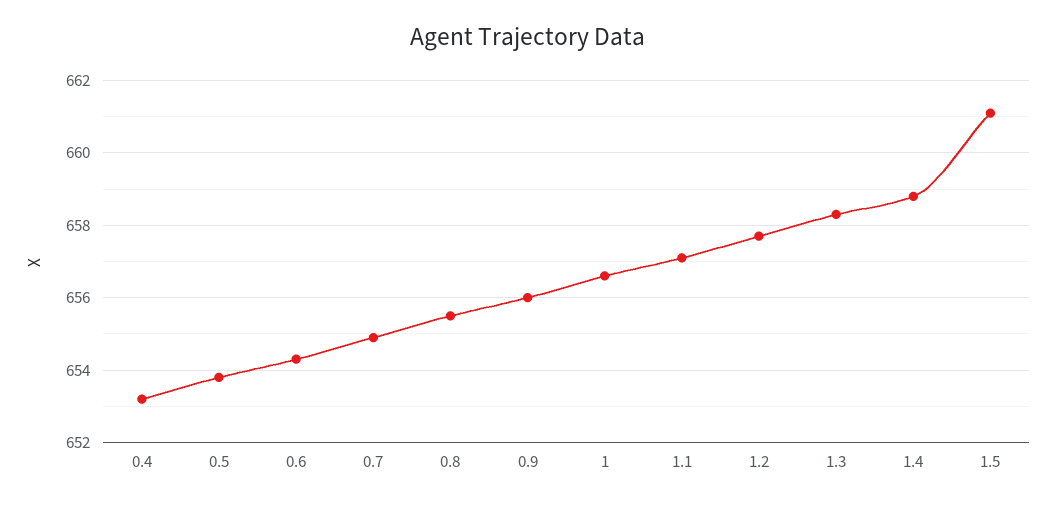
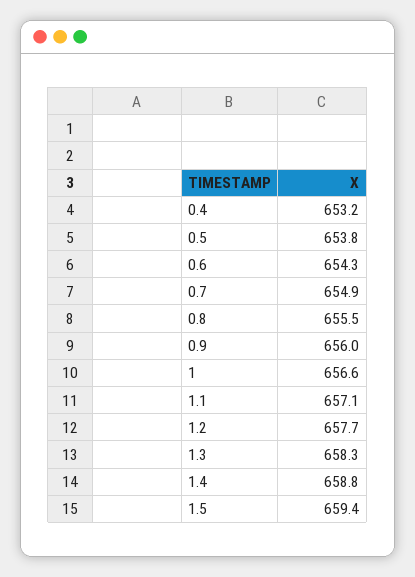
  {
    "0.4": 653.2,
    "0.5": 653.8,
    "0.6": 654.3,
    "0.7": 654.9,
    "0.8": 655.5,
    "0.9": 656,
    "1": 656.6,
    "1.1": 657.1,
    "1.2": 657.7,
    "1.3": 658.3,
    "1.4": 658.8,
-   "1.5": 661
+   "1.5": 659.4
  }

